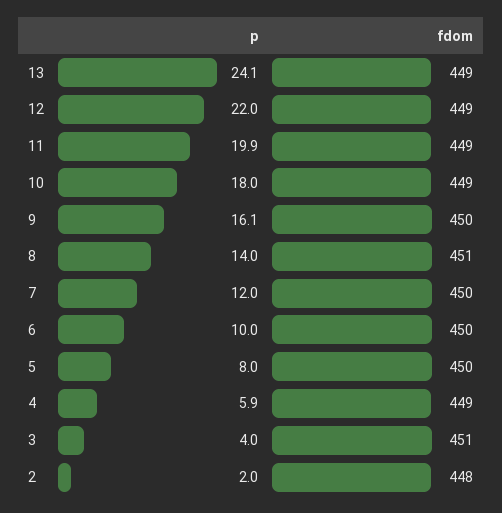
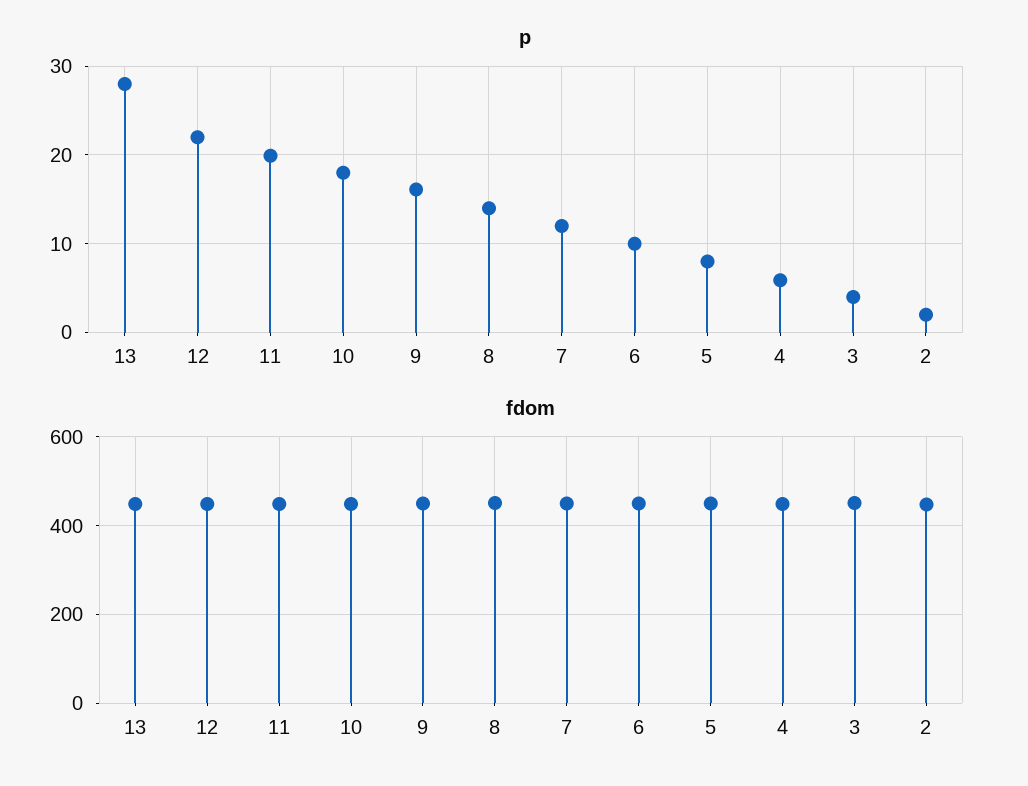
  {
    "p": {
-     "13": 24.1,
+     "13": 28,
      "12": 22,
      "11": 19.9,
      "10": 18,
      "9": 16.1,
      "8": 14,
      "7": 12,
      "6": 10,
      "5": 8,
      "4": 5.9,
      "3": 4,
      "2": 2
    },
    "fdom": {
      "13": 449,
      "12": 449,
      "11": 449,
      "10": 449,
      "9": 450,
      "8": 451,
      "7": 450,
      "6": 450,
      "5": 450,
      "4": 449,
      "3": 451,
      "2": 448
    }
  }

